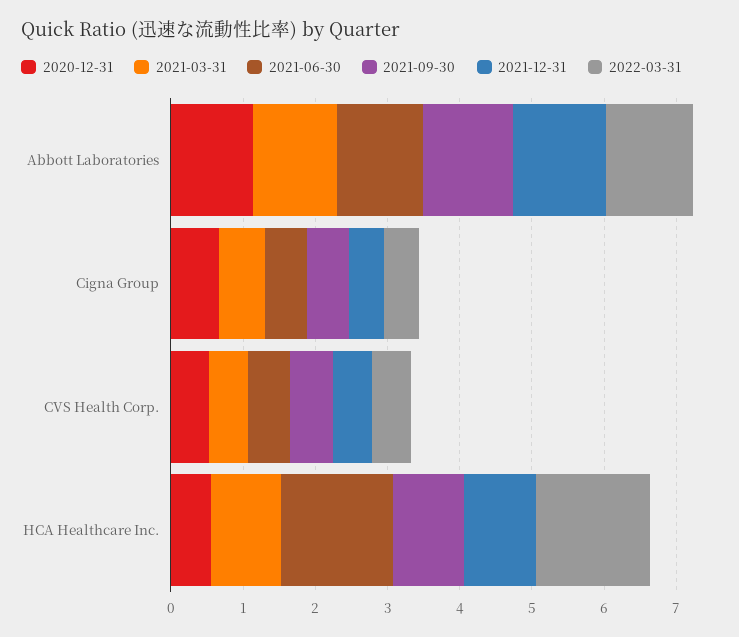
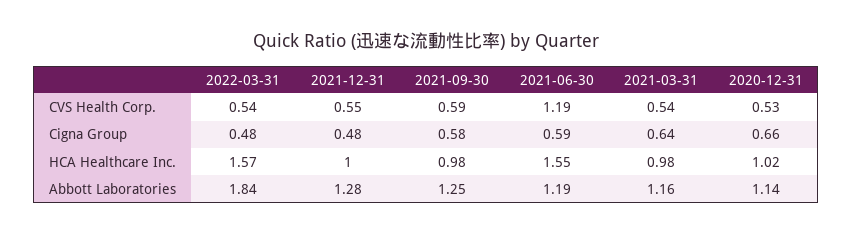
  {
    "2020-12-31": {
      "Abbott Laboratories": 1.14,
      "Cigna Group": 0.66,
      "CVS Health Corp.": 0.53,
-     "HCA Healthcare Inc.": 0.6
+     "HCA Healthcare Inc.": 1.02
    },
    "2021-03-31": {
      "Abbott Laboratories": 1.16,
      "Cigna Group": 0.64,
      "CVS Health Corp.": 0.54,
      "HCA Healthcare Inc.": 0.98
    },
    "2021-06-30": {
      "Abbott Laboratories": 1.19,
      "Cigna Group": 0.59,
-     "CVS Health Corp.": 0.6,
+     "CVS Health Corp.": 1.19,
      "HCA Healthcare Inc.": 1.55
    },
    "2021-09-30": {
      "Abbott Laboratories": 1.25,
      "Cigna Group": 0.58,
      "CVS Health Corp.": 0.59,
      "HCA Healthcare Inc.": 0.98
    },
    "2021-12-31": {
      "Abbott Laboratories": 1.28,
      "Cigna Group": 0.48,
      "CVS Health Corp.": 0.55,
      "HCA Healthcare Inc.": 1
    },
    "2022-03-31": {
-     "Abbott Laboratories": 1.2,
+     "Abbott Laboratories": 1.84,
      "Cigna Group": 0.48,
      "CVS Health Corp.": 0.54,
      "HCA Healthcare Inc.": 1.57
    }
  }

